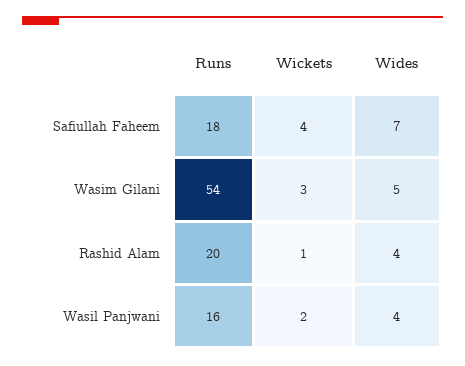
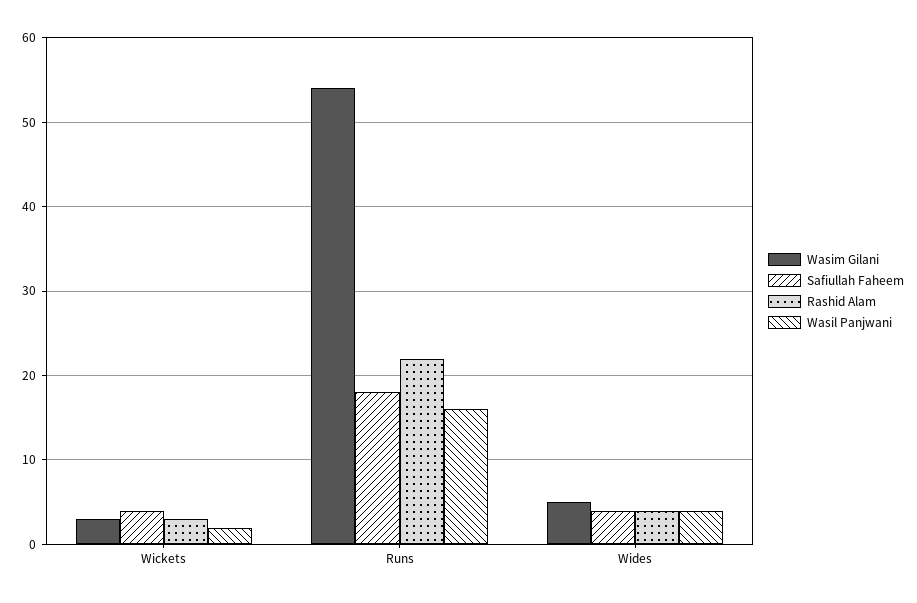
  {
    "Safiullah Faheem": {
      "Runs": 18,
      "Wickets": 4,
-     "Wides": 7
+     "Wides": 4
    },
    "Wasim Gilani": {
      "Runs": 54,
      "Wickets": 3,
      "Wides": 5
    },
    "Rashid Alam": {
-     "Runs": 20,
+     "Runs": 22,
-     "Wickets": 1,
+     "Wickets": 3,
      "Wides": 4
    },
    "Wasil Panjwani": {
      "Runs": 16,
      "Wickets": 2,
      "Wides": 4
    }
  }

